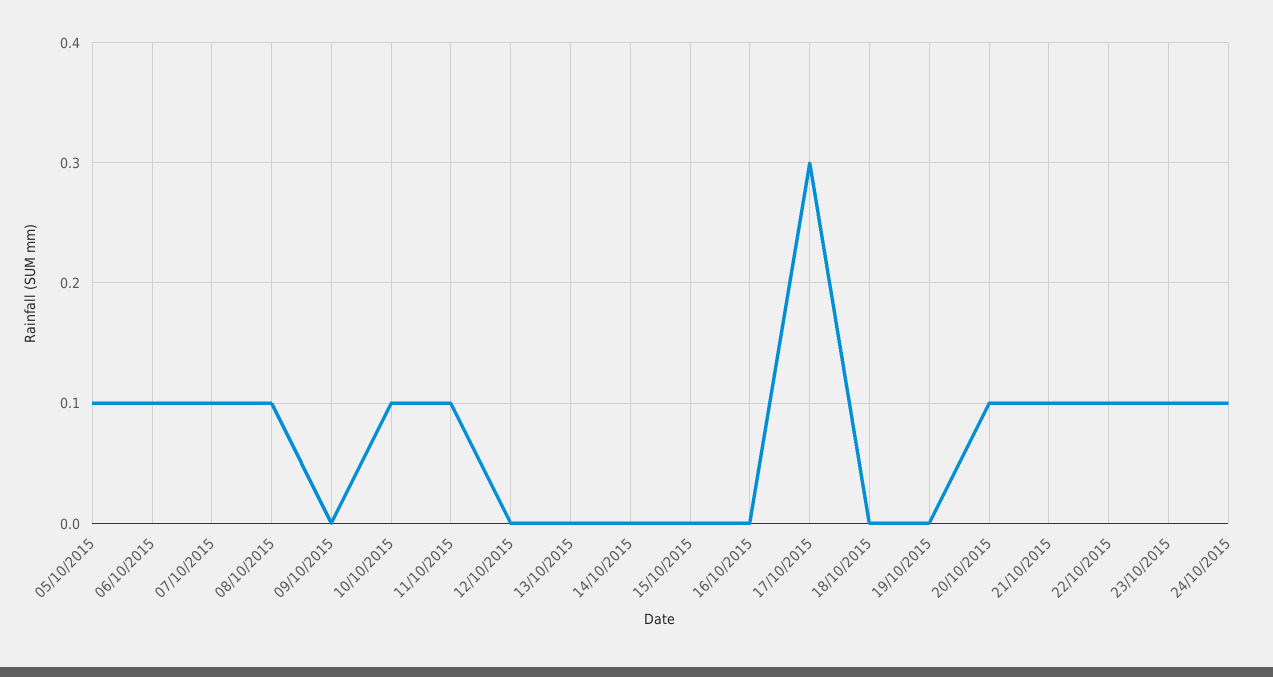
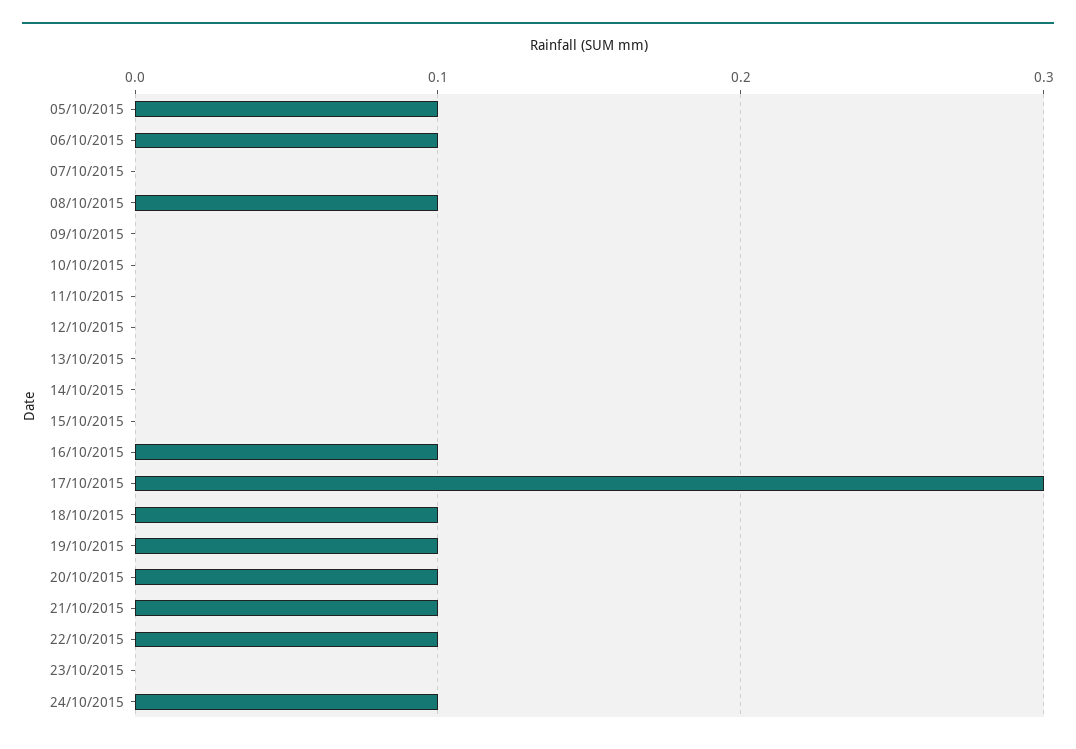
  {
    "05/10/2015": 0.1,
    "06/10/2015": 0.1,
-   "07/10/2015": 0.1,
+   "07/10/2015": 0,
    "08/10/2015": 0.1,
    "09/10/2015": 0,
-   "10/10/2015": 0.1,
+   "10/10/2015": 0,
-   "11/10/2015": 0.1,
+   "11/10/2015": 0,
    "12/10/2015": 0,
    "13/10/2015": 0,
    "14/10/2015": 0,
    "15/10/2015": 0,
-   "16/10/2015": 0,
+   "16/10/2015": 0.1,
    "17/10/2015": 0.3,
-   "18/10/2015": 0,
+   "18/10/2015": 0.1,
-   "19/10/2015": 0,
+   "19/10/2015": 0.1,
    "20/10/2015": 0.1,
    "21/10/2015": 0.1,
    "22/10/2015": 0.1,
-   "23/10/2015": 0.1,
+   "23/10/2015": 0,
    "24/10/2015": 0.1
  }

